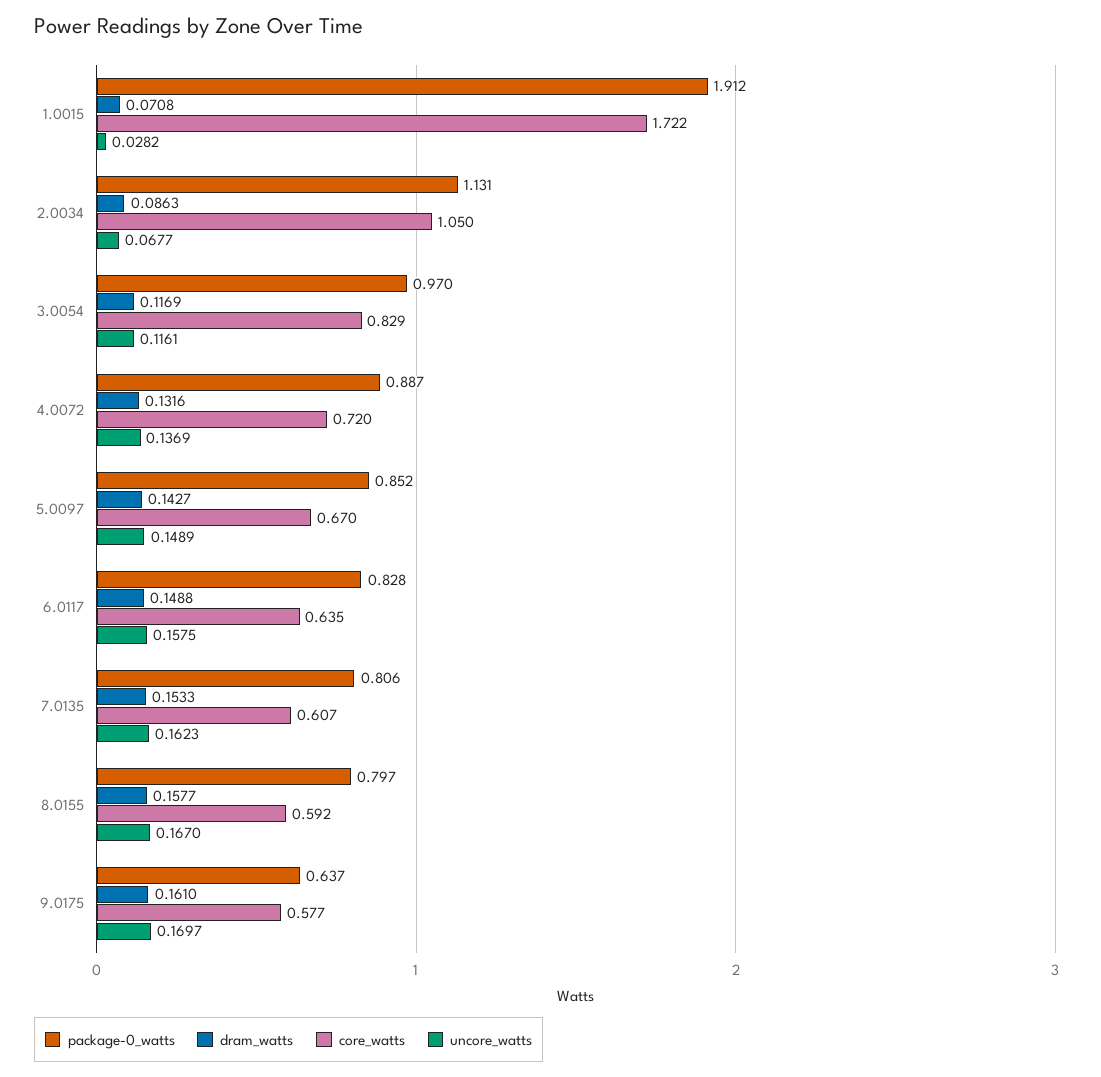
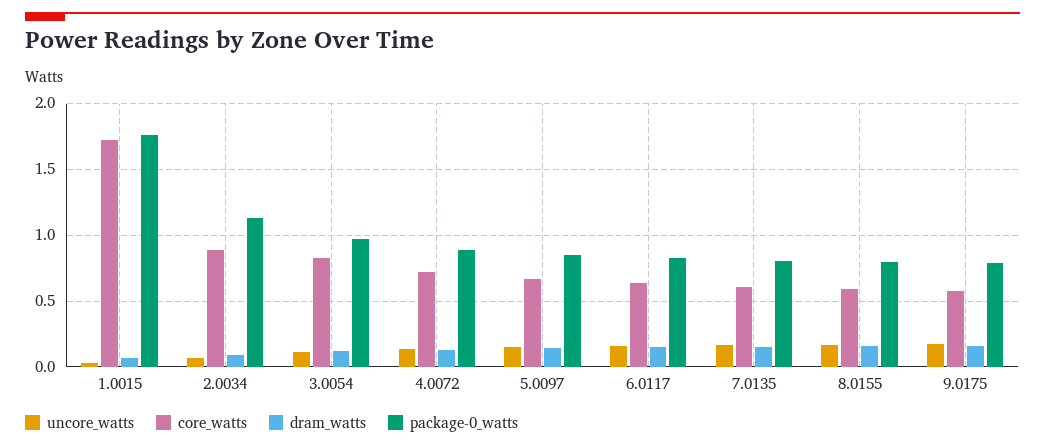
  {
    "package-0_watts": {
-     "1.0015": 1.912,
+     "1.0015": 1.75,
      "2.0034": 1.131,
      "3.0054": 0.97,
      "4.0072": 0.887,
      "5.0097": 0.852,
      "6.0117": 0.828,
      "7.0135": 0.806,
      "8.0155": 0.797,
-     "9.0175": 0.637
+     "9.0175": 0.8
    },
    "dram_watts": {
      "1.0015": 0.0708,
      "2.0034": 0.0863,
      "3.0054": 0.1169,
      "4.0072": 0.1316,
      "5.0097": 0.1427,
      "6.0117": 0.1488,
      "7.0135": 0.1533,
      "8.0155": 0.1577,
      "9.0175": 0.161
    },
    "core_watts": {
      "1.0015": 1.722,
-     "2.0034": 1.05,
+     "2.0034": 0.9,
      "3.0054": 0.829,
      "4.0072": 0.72,
      "5.0097": 0.67,
      "6.0117": 0.635,
      "7.0135": 0.607,
      "8.0155": 0.592,
      "9.0175": 0.577
    },
    "uncore_watts": {
      "1.0015": 0.0282,
      "2.0034": 0.0677,
      "3.0054": 0.1161,
      "4.0072": 0.1369,
      "5.0097": 0.1489,
      "6.0117": 0.1575,
      "7.0135": 0.1623,
      "8.0155": 0.167,
      "9.0175": 0.1697
    }
  }

